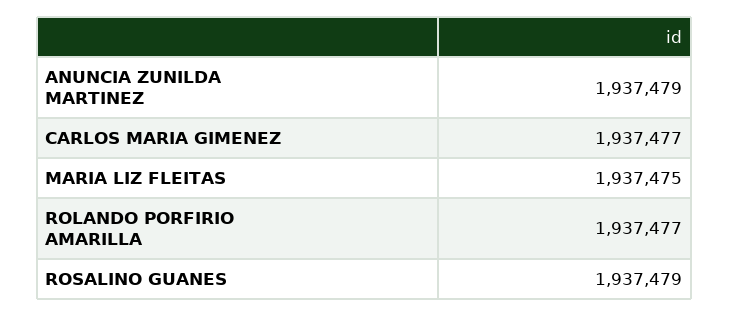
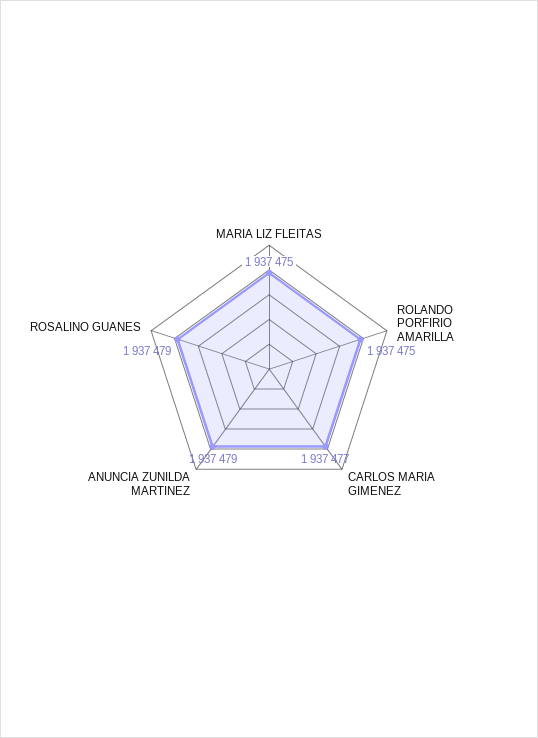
  {
    "ANUNCIA ZUNILDA MARTINEZ": 1937479,
    "CARLOS MARIA GIMENEZ": 1937477,
    "MARIA LIZ FLEITAS": 1937475,
-   "ROLANDO PORFIRIO AMARILLA": 1937477,
+   "ROLANDO PORFIRIO AMARILLA": 1937475,
    "ROSALINO GUANES": 1937479
  }

